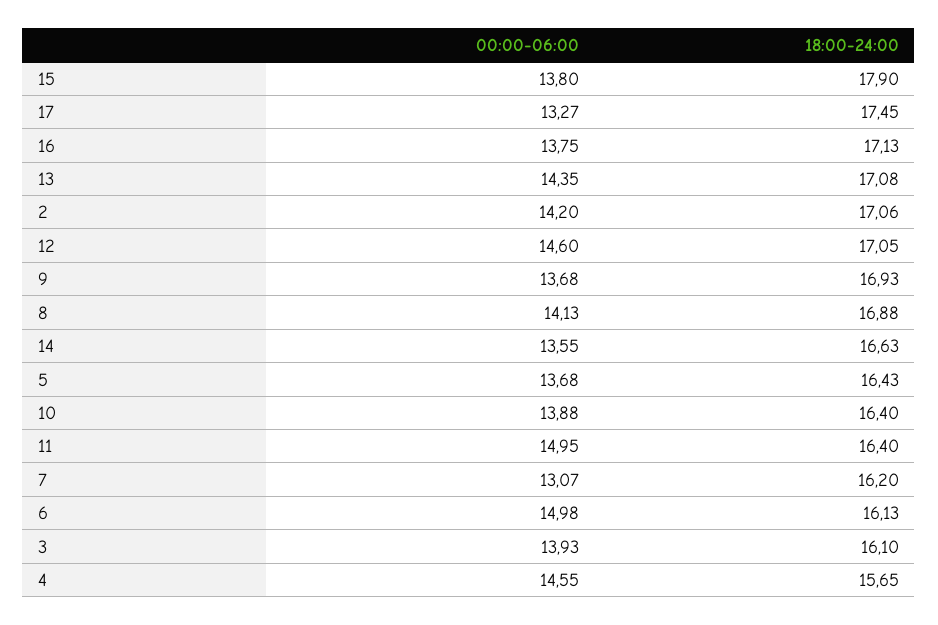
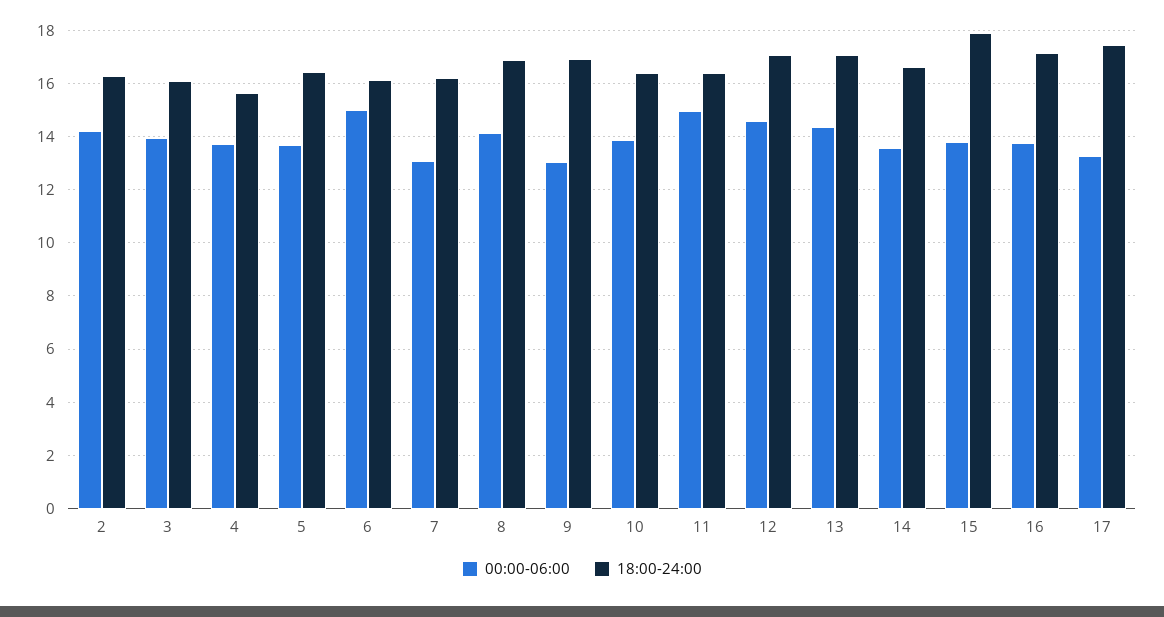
  {
    "00:00-06:00": {
      "15": 13.8,
      "17": 13.27,
      "16": 13.75,
      "13": 14.35,
      "2": 14.2,
      "12": 14.6,
-     "9": 13.68,
+     "9": 13,
      "8": 14.13,
      "14": 13.55,
      "5": 13.68,
      "10": 13.88,
      "11": 14.95,
      "7": 13.07,
      "6": 14.98,
      "3": 13.93,
-     "4": 14.55
+     "4": 13.75
    },
    "18:00-24:00": {
      "15": 17.9,
      "17": 17.45,
      "16": 17.13,
      "13": 17.08,
-     "2": 17.06,
+     "2": 16.25,
      "12": 17.05,
      "9": 16.93,
      "8": 16.88,
      "14": 16.63,
      "5": 16.43,
      "10": 16.4,
      "11": 16.4,
      "7": 16.2,
      "6": 16.13,
      "3": 16.1,
      "4": 15.65
    }
  }

